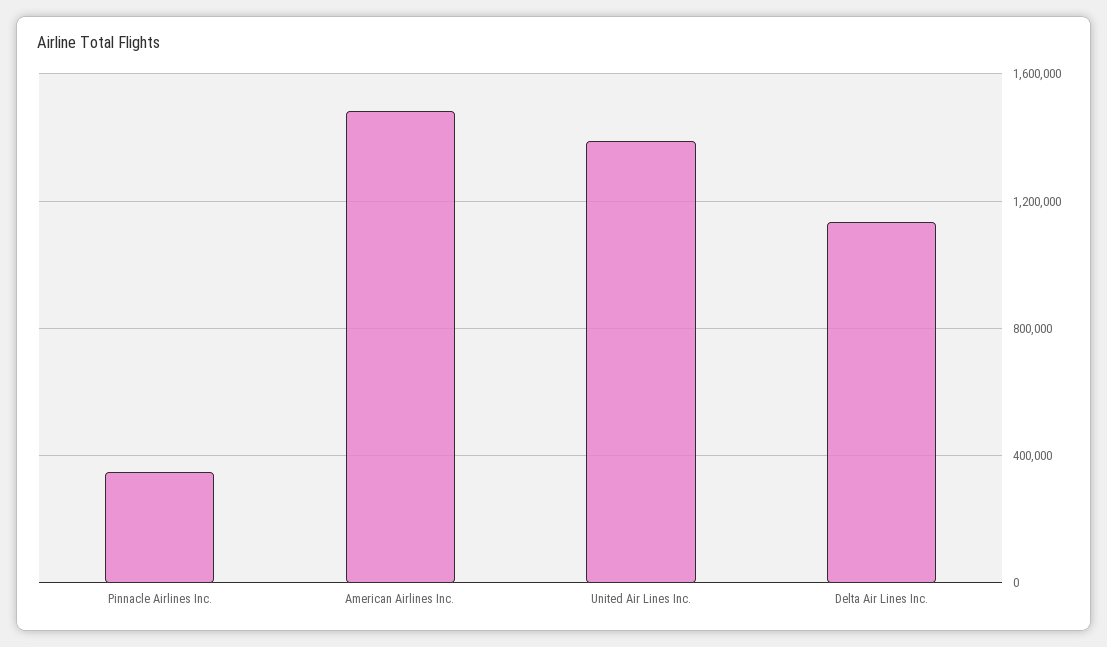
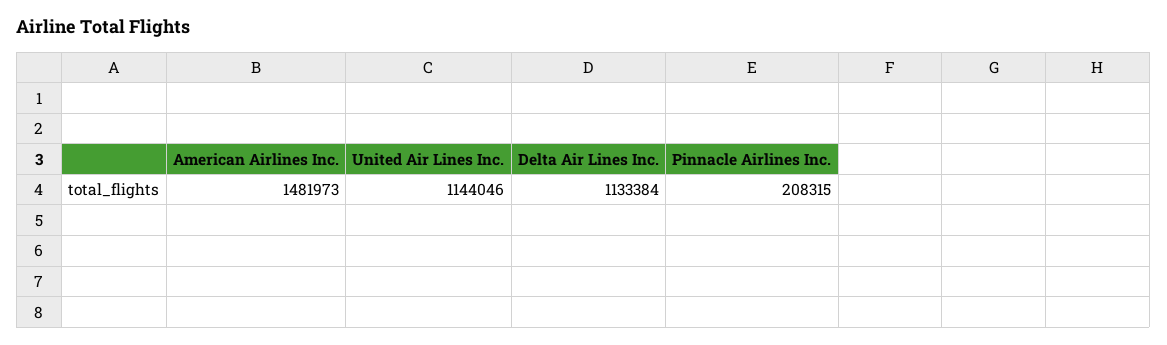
  {
-   "Pinnacle Airlines Inc.": 350000,
+   "Pinnacle Airlines Inc.": 208315,
    "American Airlines Inc.": 1481973,
-   "United Air Lines Inc.": 1400000,
+   "United Air Lines Inc.": 1144046,
    "Delta Air Lines Inc.": 1133384
  }

